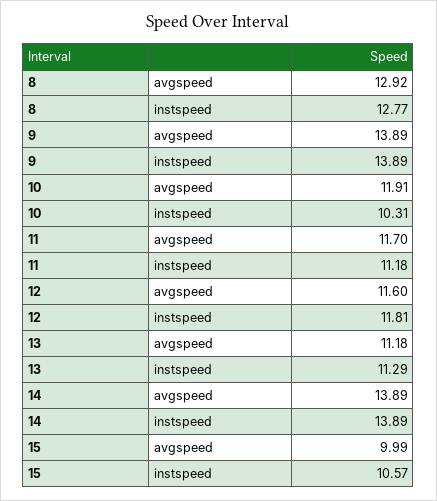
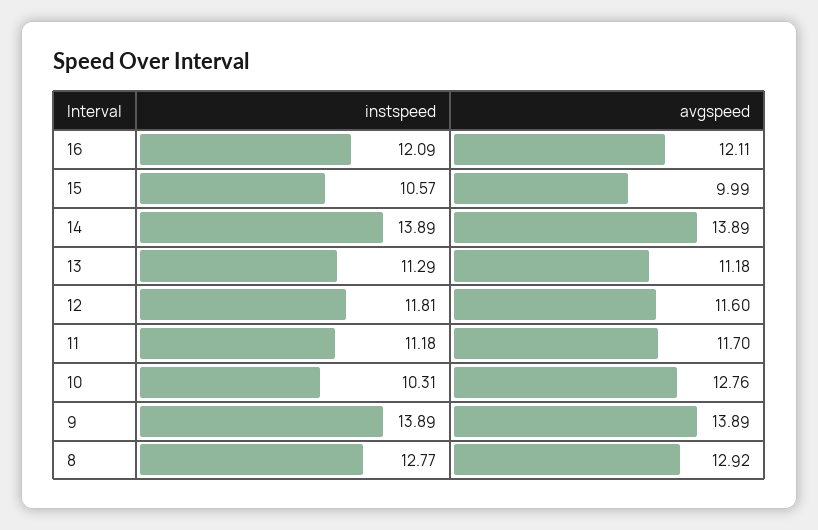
  {
    "8": {
      "avgspeed": 12.92,
      "instspeed": 12.77
    },
    "9": {
      "avgspeed": 13.89,
      "instspeed": 13.89
    },
    "10": {
-     "avgspeed": 11.91,
+     "avgspeed": 12.76,
      "instspeed": 10.31
    },
    "11": {
      "avgspeed": 11.7,
      "instspeed": 11.18
    },
    "12": {
      "avgspeed": 11.6,
      "instspeed": 11.81
    },
    "13": {
      "avgspeed": 11.18,
      "instspeed": 11.29
    },
    "14": {
      "avgspeed": 13.89,
      "instspeed": 13.89
    },
    "15": {
      "avgspeed": 9.99,
      "instspeed": 10.57
-   }
+   },
+   "16": {
+     "instspeed": 12.09,
+     "avgspeed": 12.11
+   }
  }

